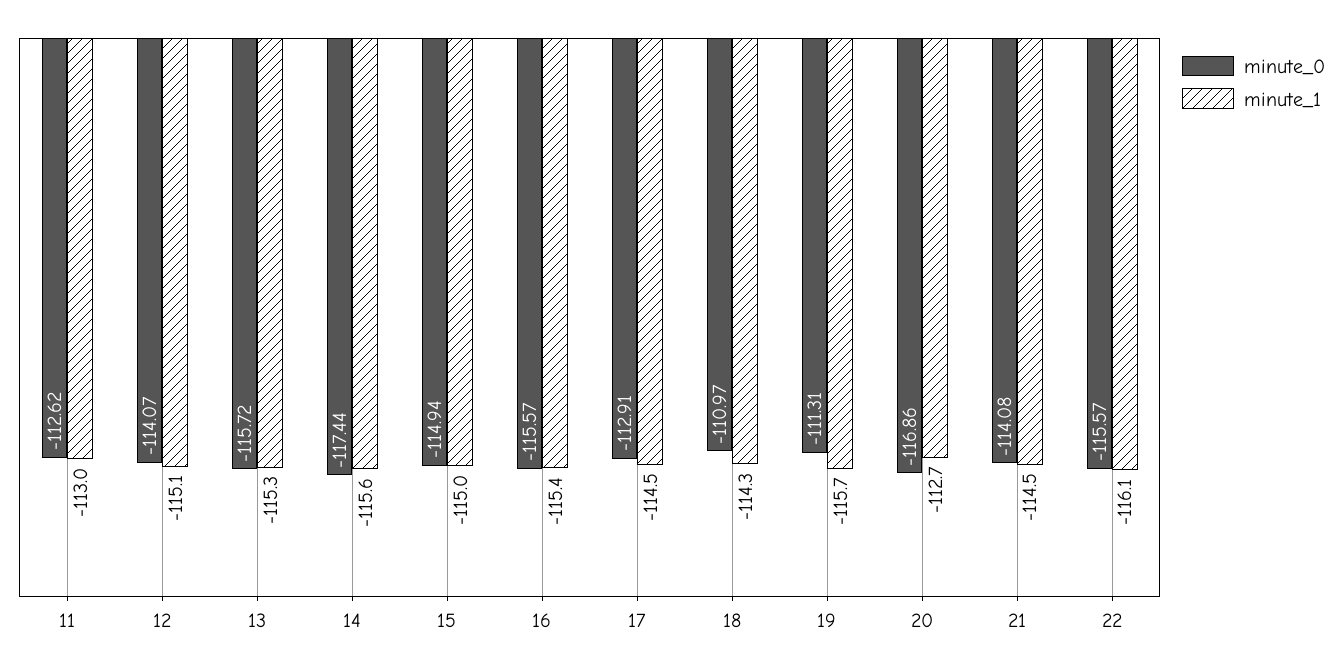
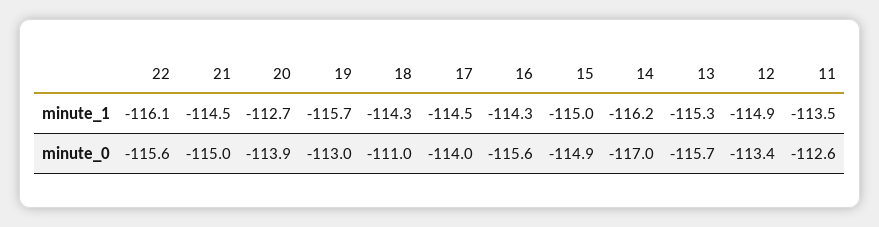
  {
    "minute_0": {
      "11": -112.62,
-     "12": -114.07,
+     "12": -113.4,
      "13": -115.72,
-     "14": -117.44,
+     "14": -117,
      "15": -114.94,
      "16": -115.57,
-     "17": -112.91,
+     "17": -114,
      "18": -110.97,
-     "19": -111.31,
+     "19": -113,
-     "20": -116.86,
+     "20": -113.9,
-     "21": -114.08,
+     "21": -115,
      "22": -115.57
    },
    "minute_1": {
-     "11": -113,
+     "11": -113.5,
-     "12": -115.1,
+     "12": -114.9,
      "13": -115.3,
-     "14": -115.6,
+     "14": -116.2,
      "15": -115,
-     "16": -115.4,
+     "16": -114.3,
      "17": -114.5,
      "18": -114.3,
      "19": -115.7,
      "20": -112.7,
      "21": -114.5,
      "22": -116.1
    }
  }

